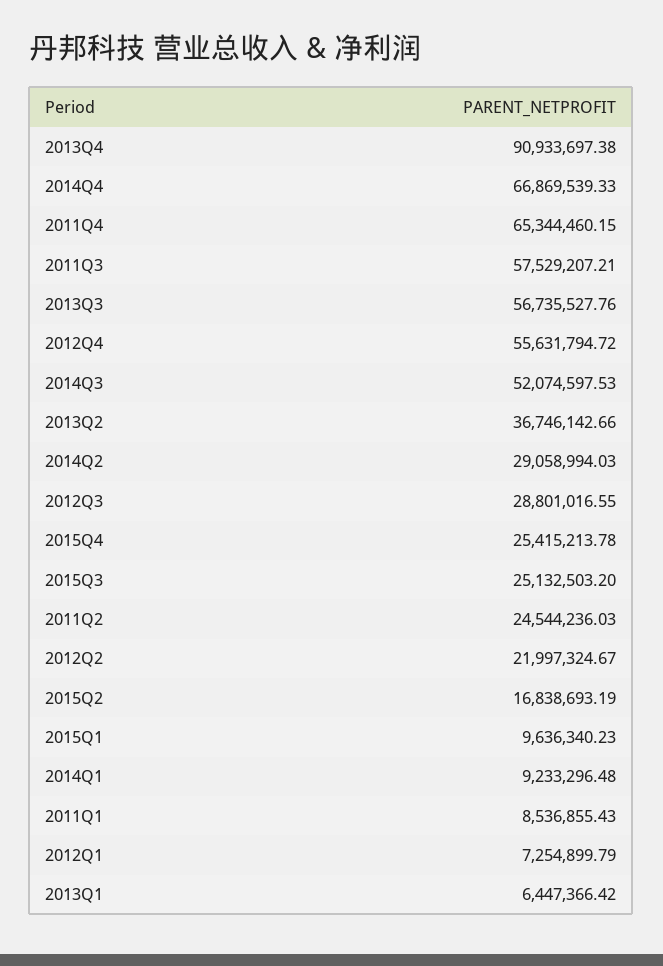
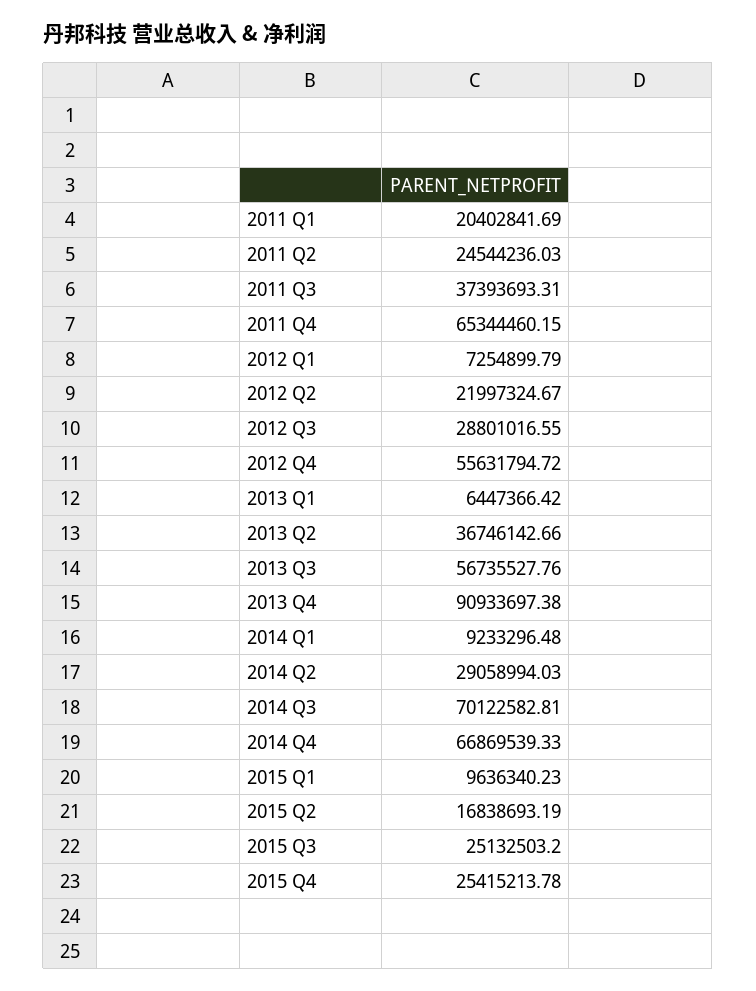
  {
    "2013Q4": 90933697.38,
    "2014Q4": 66869539.33,
    "2011Q4": 65344460.15,
-   "2011Q3": 57529207.21,
+   "2011Q3": 37393693.31,
    "2013Q3": 56735527.76,
    "2012Q4": 55631794.72,
-   "2014Q3": 52074597.53,
+   "2014Q3": 70122582.81,
    "2013Q2": 36746142.66,
    "2014Q2": 29058994.03,
    "2012Q3": 28801016.55,
    "2015Q4": 25415213.78,
    "2015Q3": 25132503.2,
    "2011Q2": 24544236.03,
    "2012Q2": 21997324.67,
    "2015Q2": 16838693.19,
    "2015Q1": 9636340.23,
    "2014Q1": 9233296.48,
-   "2011Q1": 8536855.43,
+   "2011Q1": 20402841.69,
    "2012Q1": 7254899.79,
    "2013Q1": 6447366.42
  }

